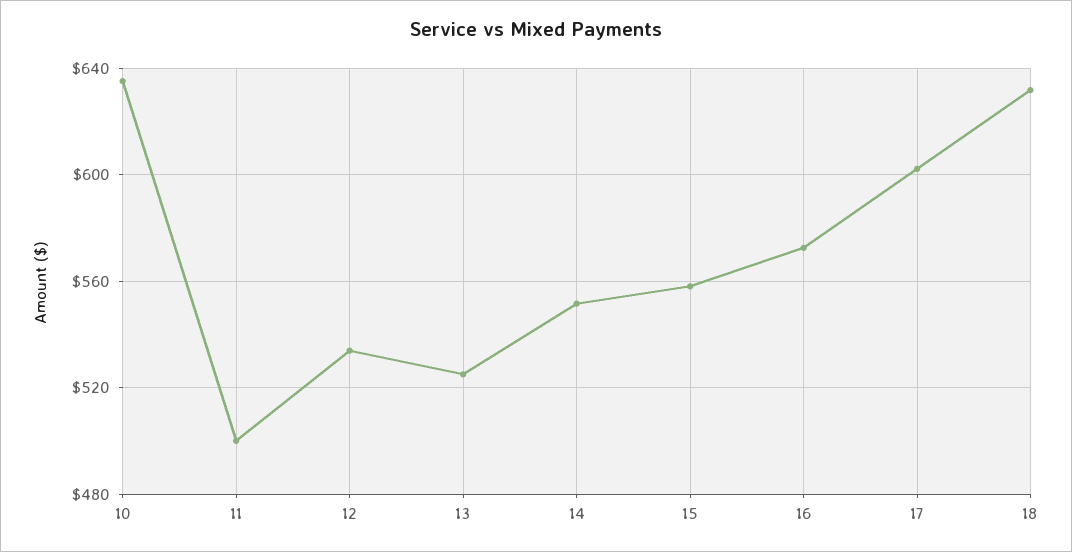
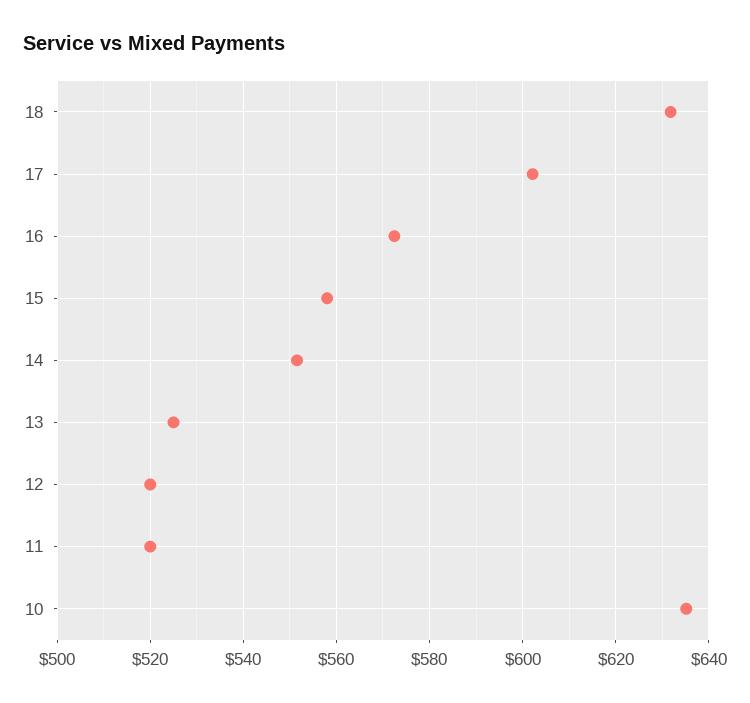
  {
    "10": 636,
-   "11": 500,
+   "11": 520,
-   "12": 535,
+   "12": 520,
    "13": 526,
    "14": 552,
    "15": 558,
    "16": 572,
    "17": 602,
    "18": 632
  }

